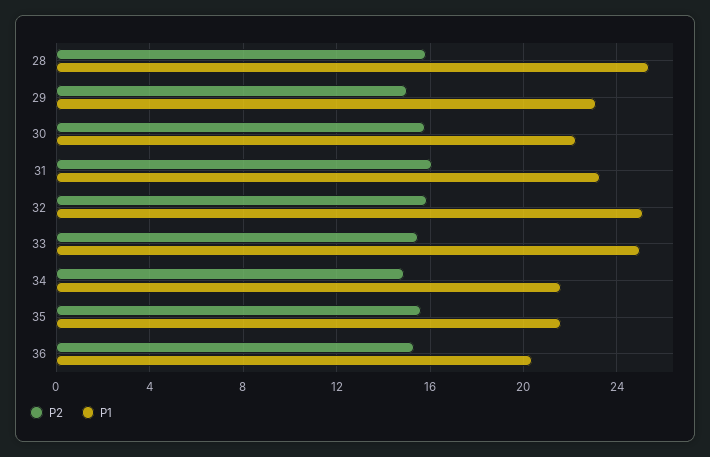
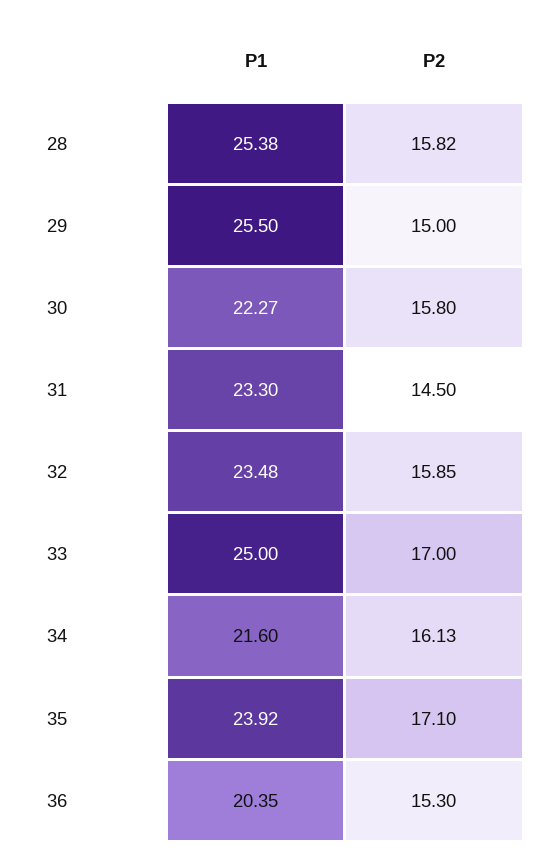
  {
    "P2": {
      "28": 15.82,
      "29": 15,
      "30": 15.8,
-     "31": 16,
+     "31": 14.5,
      "32": 15.85,
-     "33": 15.5,
+     "33": 17,
-     "34": 15,
+     "34": 16.13,
-     "35": 15.5,
+     "35": 17.1,
      "36": 15.3
    },
    "P1": {
      "28": 25.38,
-     "29": 23,
+     "29": 25.5,
      "30": 22.27,
      "31": 23.3,
-     "32": 25,
+     "32": 23.48,
      "33": 25,
      "34": 21.6,
-     "35": 21.5,
+     "35": 23.92,
      "36": 20.35
    }
  }

